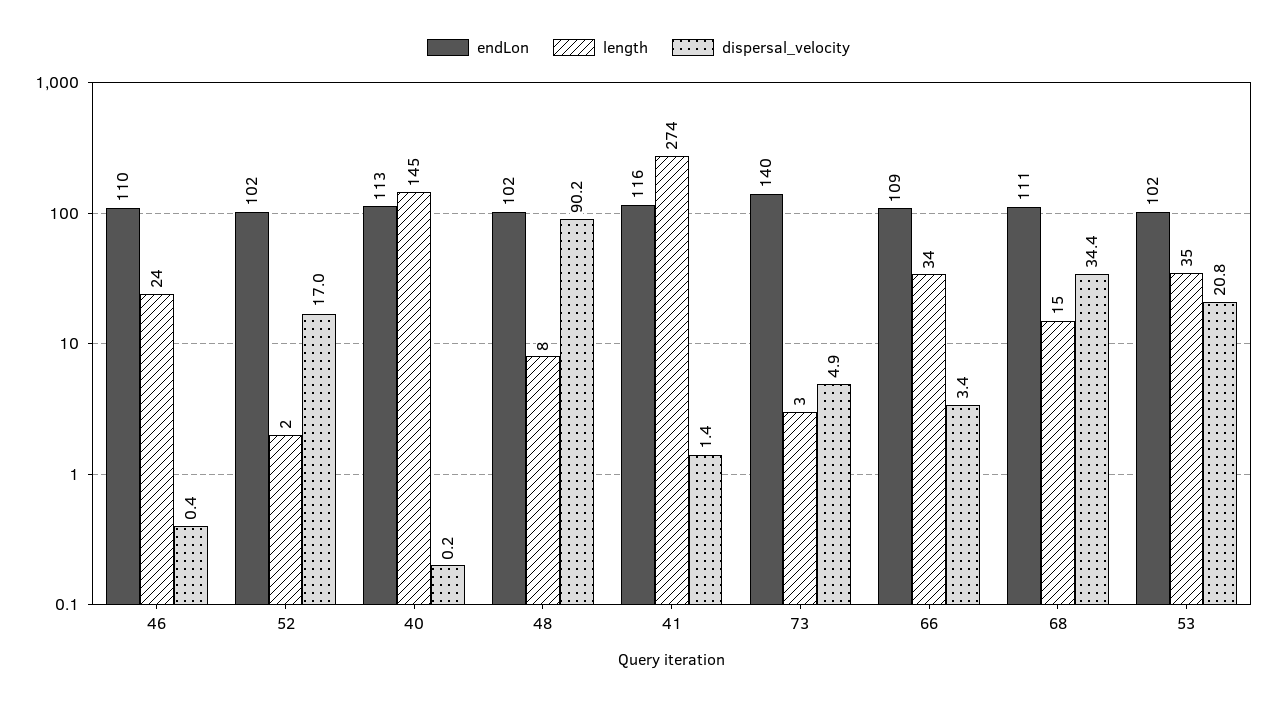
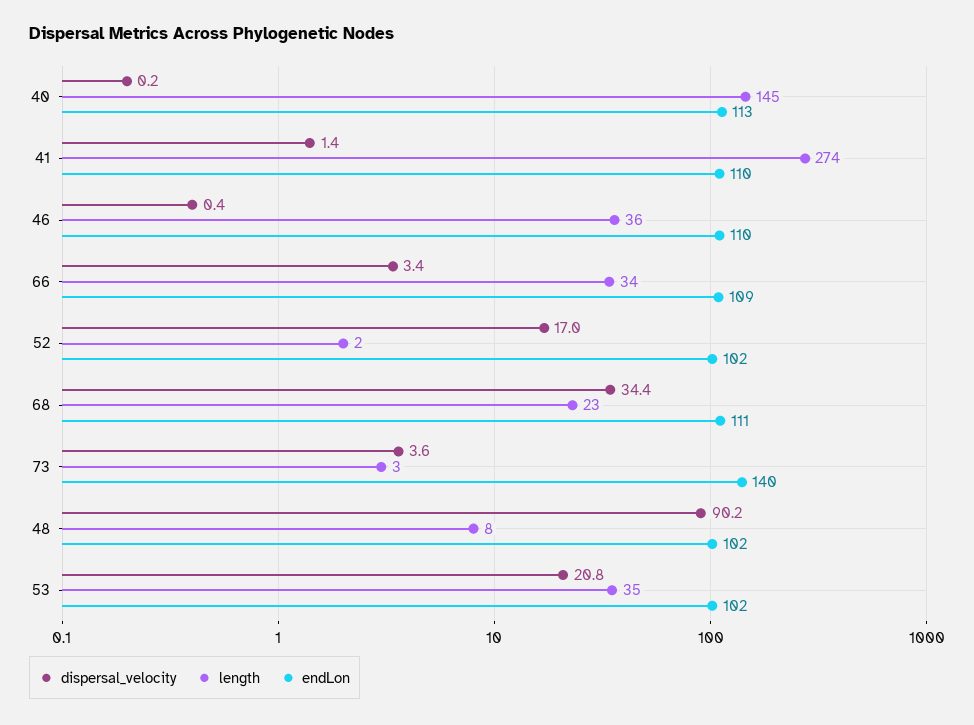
  {
    "endLon": {
      "46": 110,
      "52": 102,
      "40": 113,
      "48": 102,
-     "41": 116,
+     "41": 110,
      "73": 140,
      "66": 109,
      "68": 111,
      "53": 102
    },
    "length": {
-     "46": 24,
+     "46": 36,
      "52": 2,
      "40": 145,
      "48": 8,
      "41": 274,
      "73": 3,
      "66": 34,
-     "68": 15,
+     "68": 23,
      "53": 35
    },
    "dispersal_velocity": {
      "46": 0.4,
      "52": 17,
      "40": 0.2,
      "48": 90.2,
      "41": 1.4,
-     "73": 4.9,
+     "73": 3.6,
      "66": 3.4,
      "68": 34.4,
      "53": 20.8
    }
  }

